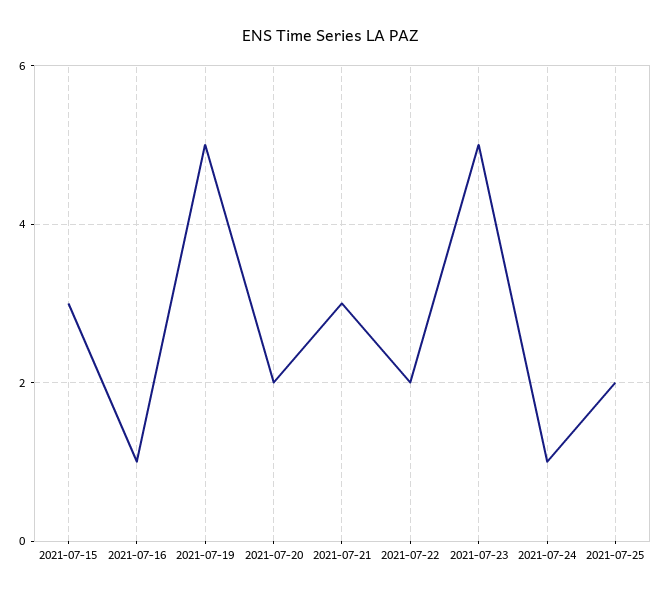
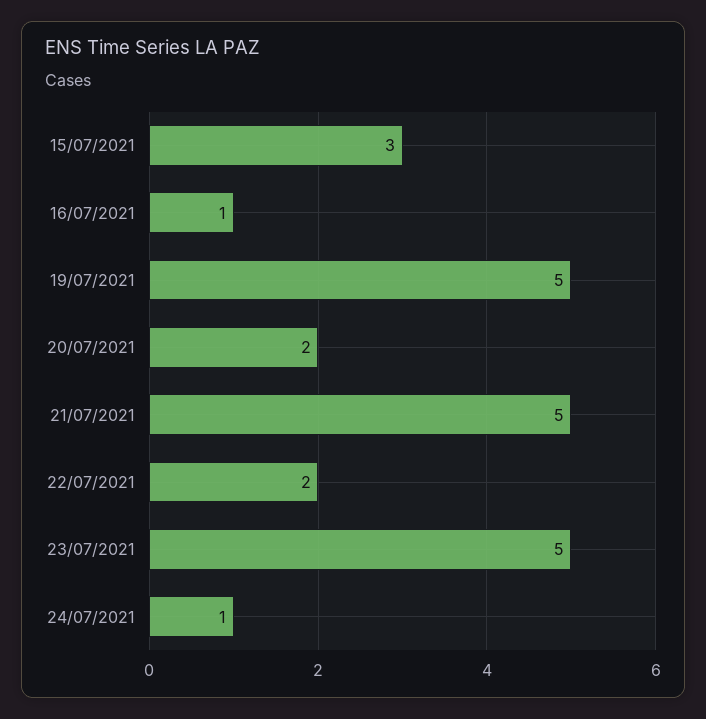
  {
    "2021-07-15": 3,
    "2021-07-16": 1,
    "2021-07-19": 5,
    "2021-07-20": 2,
-   "2021-07-21": 3,
+   "2021-07-21": 5,
    "2021-07-22": 2,
    "2021-07-23": 5,
-   "2021-07-24": 1,
+   "2021-07-24": 1
-   "2021-07-25": 2
  }

